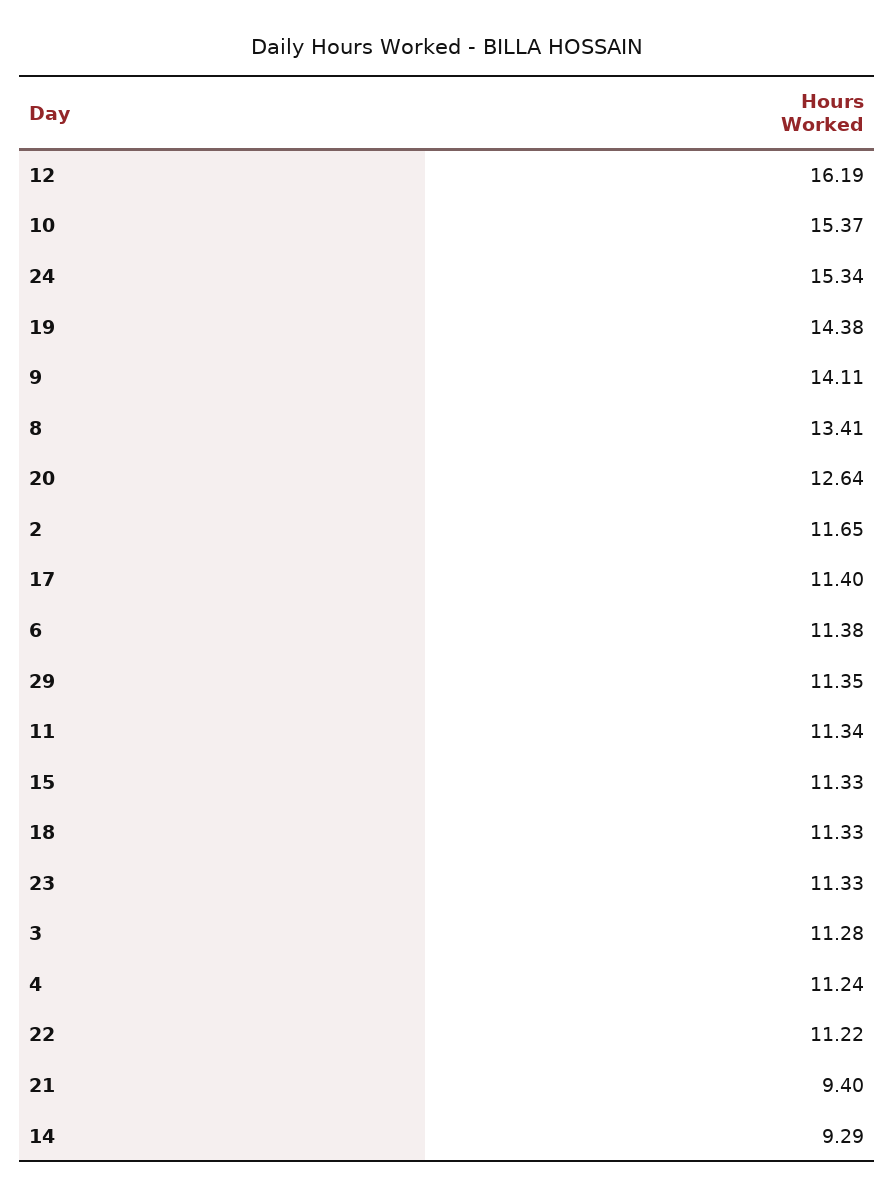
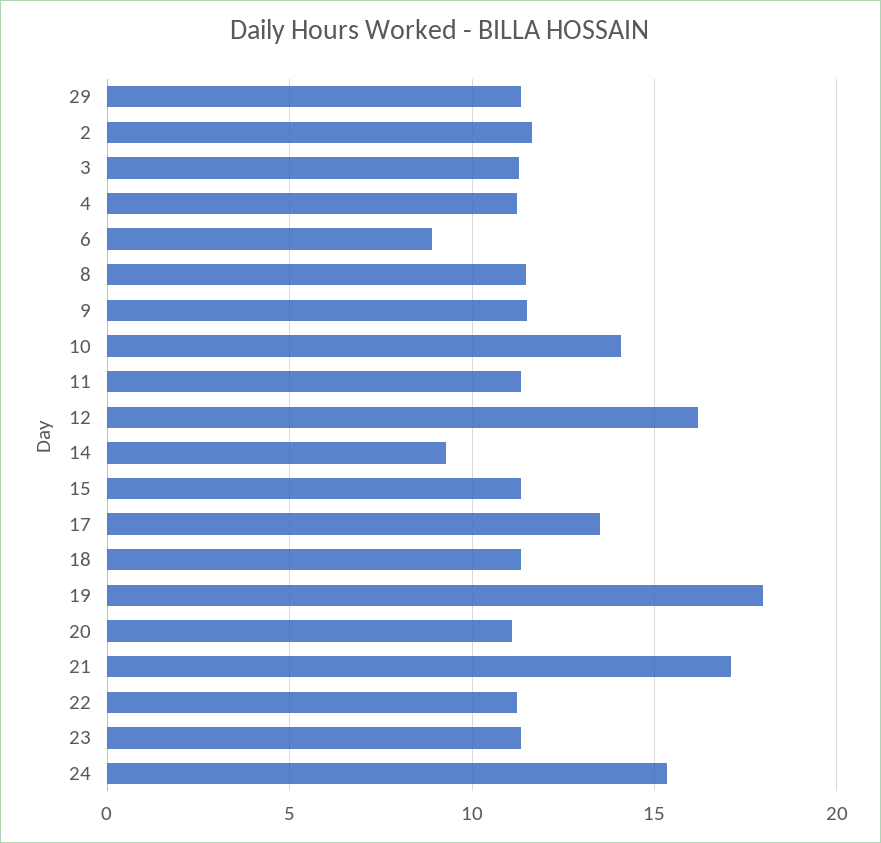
  {
    "12": 16.19,
-   "10": 15.37,
+   "10": 14,
    "24": 15.34,
-   "19": 14.38,
+   "19": 18,
-   "9": 14.11,
+   "9": 11.5,
-   "8": 13.41,
+   "8": 11.5,
-   "20": 12.64,
+   "20": 11,
    "2": 11.65,
-   "17": 11.4,
+   "17": 13.5,
-   "6": 11.38,
+   "6": 9,
    "29": 11.35,
    "11": 11.34,
    "15": 11.33,
    "18": 11.33,
    "23": 11.33,
    "3": 11.28,
    "4": 11.24,
    "22": 11.22,
-   "21": 9.4,
+   "21": 17,
    "14": 9.29
  }

